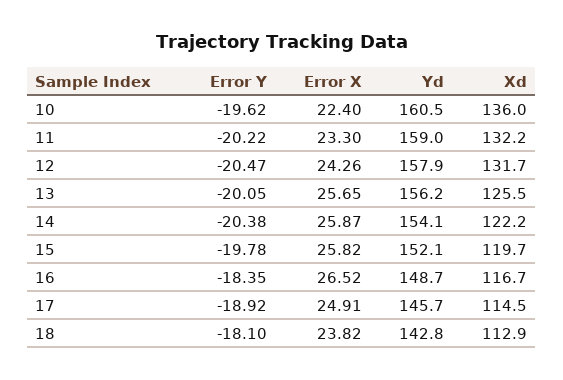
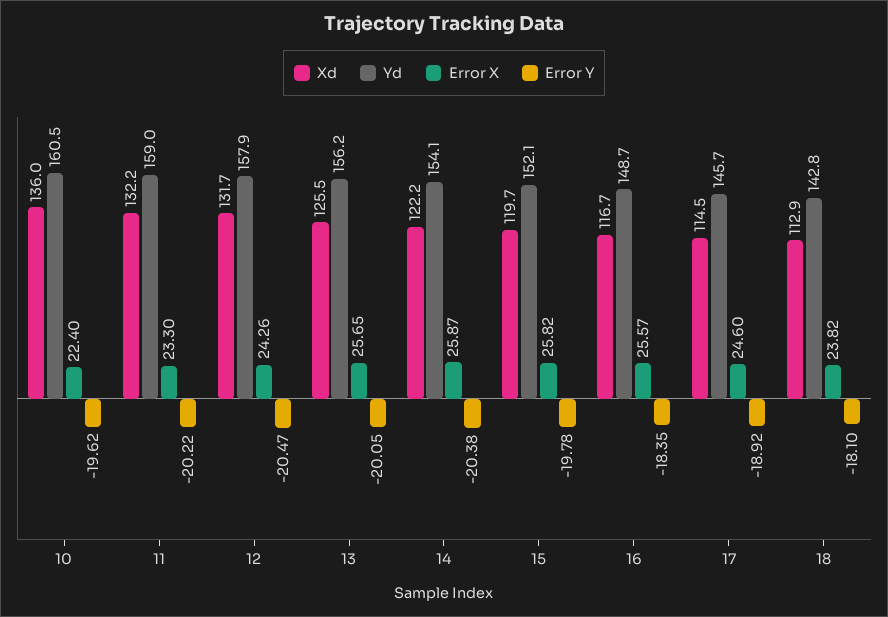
  {
    "Error Y": {
      "10": -19.62,
      "11": -20.22,
      "12": -20.47,
      "13": -20.05,
      "14": -20.38,
      "15": -19.78,
      "16": -18.35,
      "17": -18.92,
      "18": -18.1
    },
    "Error X": {
      "10": 22.4,
      "11": 23.3,
      "12": 24.26,
      "13": 25.65,
      "14": 25.87,
      "15": 25.82,
-     "16": 26.52,
+     "16": 25.57,
-     "17": 24.91,
+     "17": 24.6,
      "18": 23.82
    },
    "Yd": {
      "10": 160.5,
      "11": 159,
      "12": 157.9,
      "13": 156.2,
      "14": 154.1,
      "15": 152.1,
      "16": 148.7,
      "17": 145.7,
      "18": 142.8
    },
    "Xd": {
      "10": 136,
      "11": 132.2,
      "12": 131.7,
      "13": 125.5,
      "14": 122.2,
      "15": 119.7,
      "16": 116.7,
      "17": 114.5,
      "18": 112.9
    }
  }

